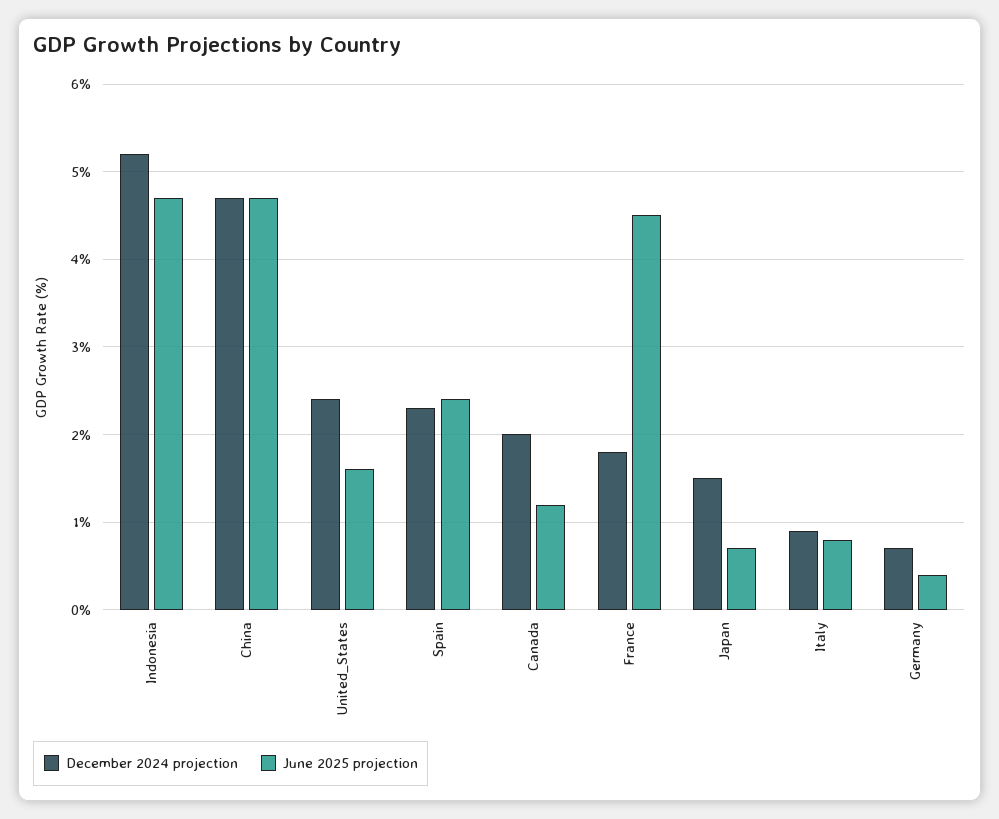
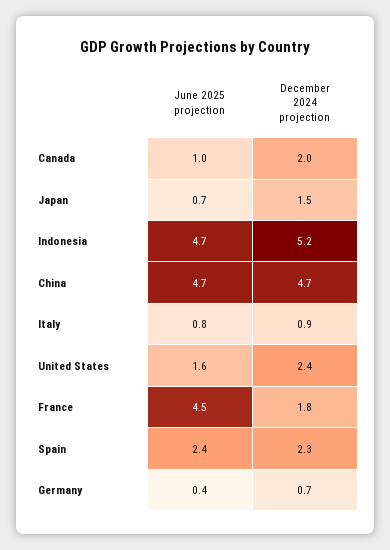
  {
    "December 2024 projection": {
      "Indonesia": 5.2,
      "China": 4.7,
      "United_States": 2.4,
      "Spain": 2.3,
      "Canada": 2,
      "France": 1.8,
      "Japan": 1.5,
      "Italy": 0.9,
      "Germany": 0.7
    },
    "June 2025 projection": {
      "Indonesia": 4.7,
      "China": 4.7,
      "United_States": 1.6,
      "Spain": 2.4,
-     "Canada": 1.2,
+     "Canada": 1,
      "France": 4.5,
      "Japan": 0.7,
      "Italy": 0.8,
      "Germany": 0.4
    }
  }

